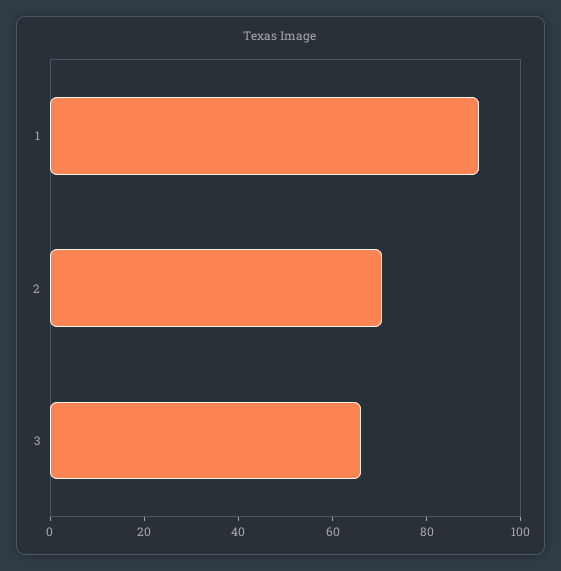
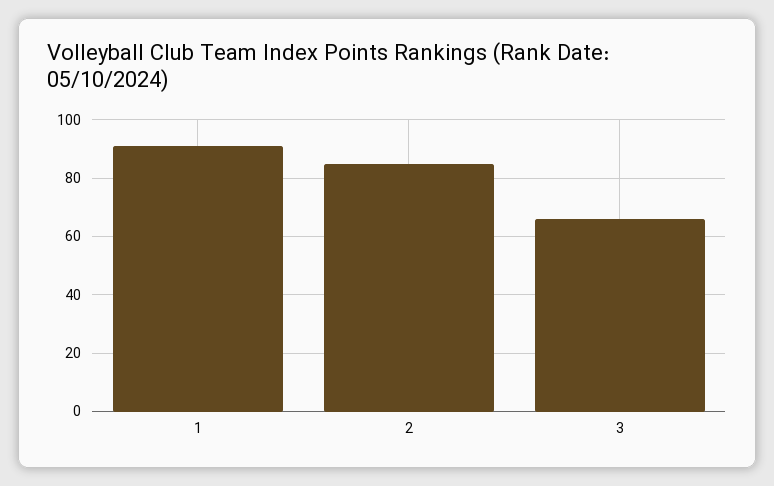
  {
    "1": 90,
-   "2": 70,
+   "2": 85,
    "3": 65
  }

